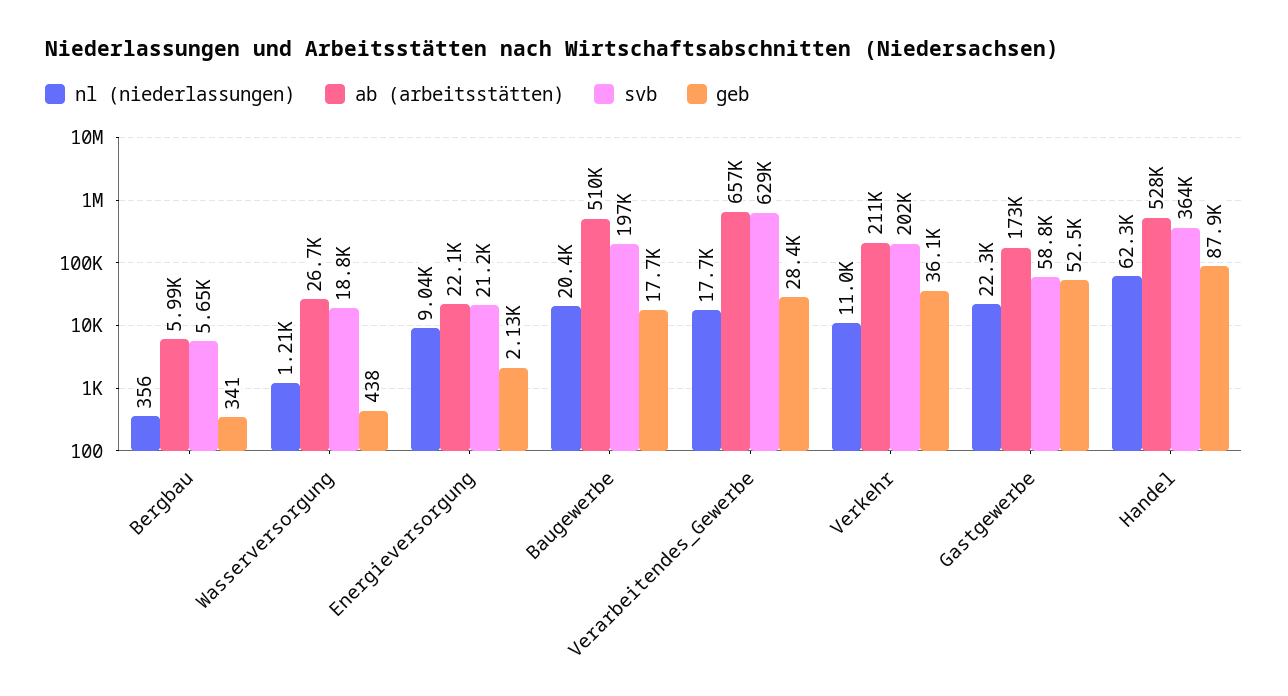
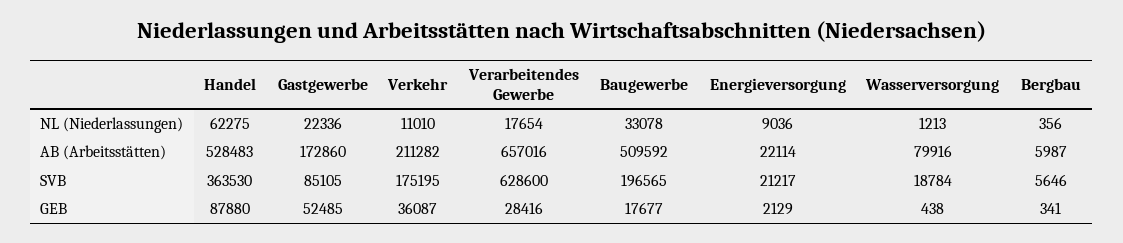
  {
    "nl (niederlassungen)": {
      "Bergbau": 356,
      "Wasserversorgung": 1213,
      "Energieversorgung": 9036,
-     "Baugewerbe": 20400,
+     "Baugewerbe": 33078,
      "Verarbeitendes_Gewerbe": 17654,
      "Verkehr": 11010,
      "Gastgewerbe": 22336,
      "Handel": 62275
    },
    "ab (arbeitsstätten)": {
      "Bergbau": 5987,
-     "Wasserversorgung": 26700,
+     "Wasserversorgung": 79916,
      "Energieversorgung": 22114,
      "Baugewerbe": 509592,
      "Verarbeitendes_Gewerbe": 657016,
      "Verkehr": 211282,
      "Gastgewerbe": 172860,
      "Handel": 528483
    },
    "svb": {
      "Bergbau": 5646,
      "Wasserversorgung": 18784,
      "Energieversorgung": 21217,
      "Baugewerbe": 196565,
      "Verarbeitendes_Gewerbe": 628600,
-     "Verkehr": 202000,
+     "Verkehr": 175195,
-     "Gastgewerbe": 58800,
+     "Gastgewerbe": 85105,
      "Handel": 363530
    },
    "geb": {
      "Bergbau": 341,
      "Wasserversorgung": 438,
      "Energieversorgung": 2129,
      "Baugewerbe": 17677,
      "Verarbeitendes_Gewerbe": 28416,
      "Verkehr": 36087,
      "Gastgewerbe": 52485,
      "Handel": 87880
    }
  }

